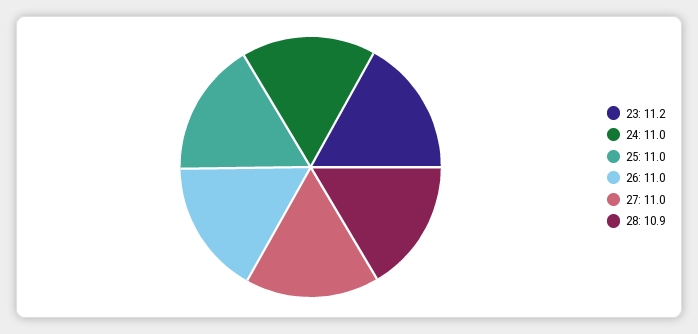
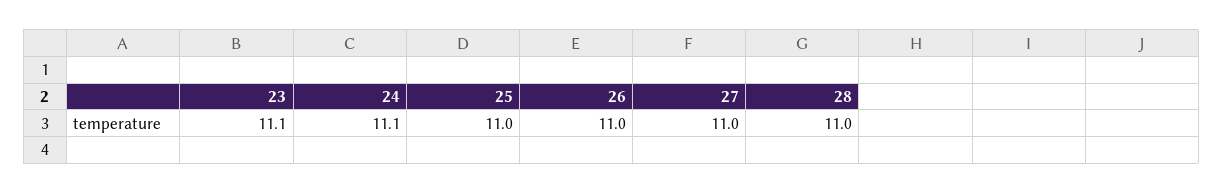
  {
-   "23": 11.2,
+   "23": 11.1,
-   "24": 11,
+   "24": 11.1,
    "25": 11,
    "26": 11,
    "27": 11,
-   "28": 10.9
+   "28": 11
  }

